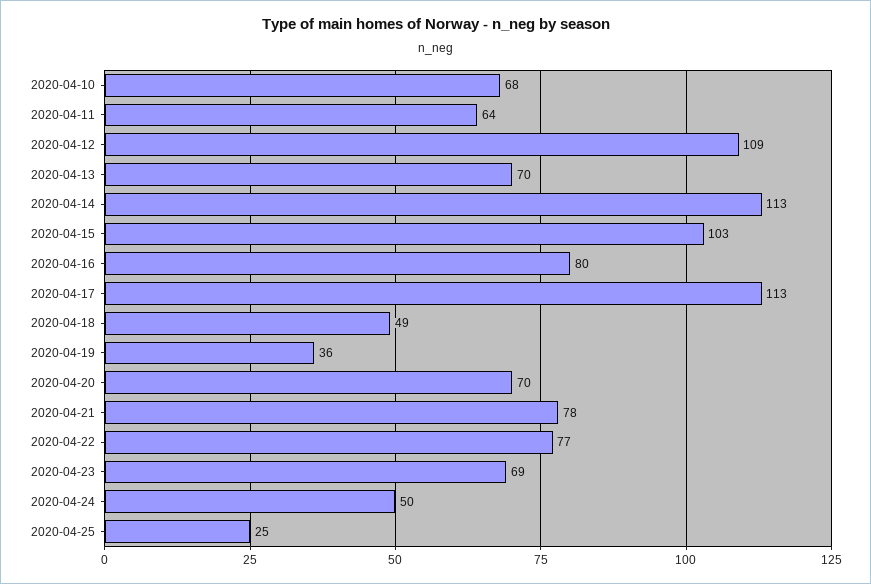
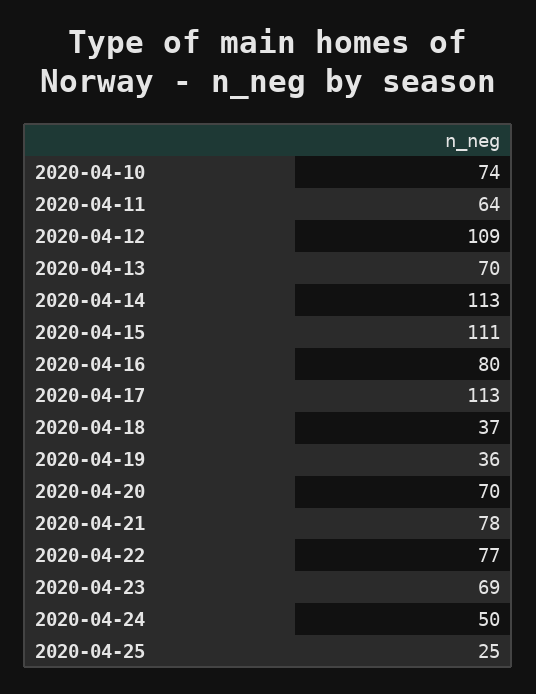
  {
-   "2020-04-10": 68,
+   "2020-04-10": 74,
    "2020-04-11": 64,
    "2020-04-12": 109,
    "2020-04-13": 70,
    "2020-04-14": 113,
-   "2020-04-15": 103,
+   "2020-04-15": 111,
    "2020-04-16": 80,
    "2020-04-17": 113,
-   "2020-04-18": 49,
+   "2020-04-18": 37,
    "2020-04-19": 36,
    "2020-04-20": 70,
    "2020-04-21": 78,
    "2020-04-22": 77,
    "2020-04-23": 69,
    "2020-04-24": 50,
    "2020-04-25": 25
  }

